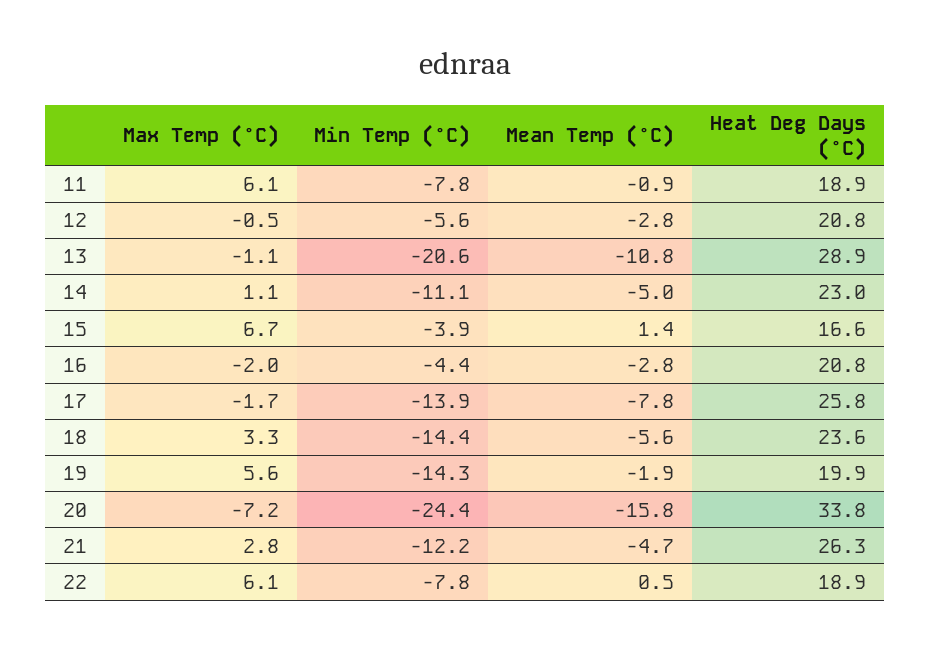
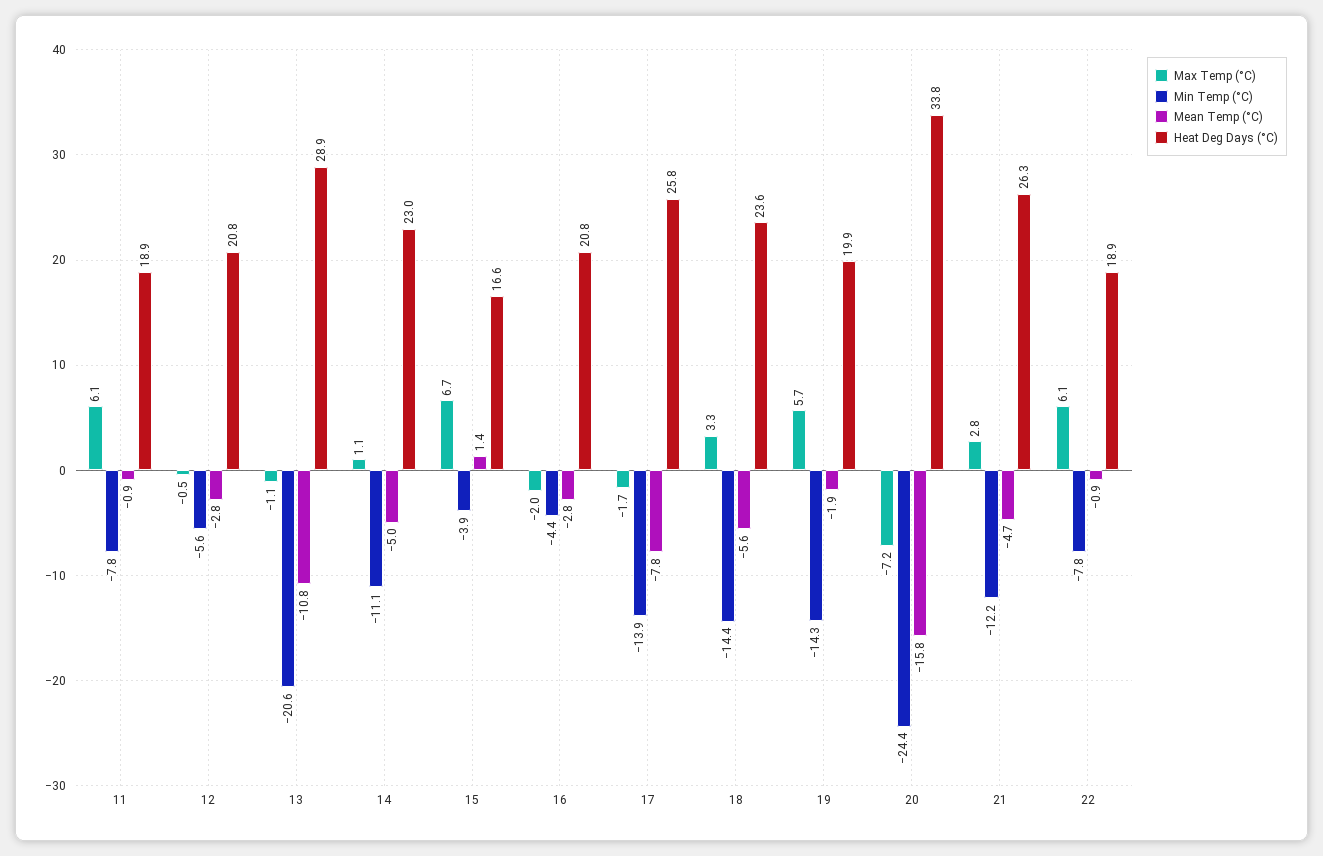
  {
    "Max Temp (°C)": {
      "11": 6.1,
      "12": -0.5,
      "13": -1.1,
      "14": 1.1,
      "15": 6.7,
      "16": -2,
      "17": -1.7,
      "18": 3.3,
-     "19": 5.6,
+     "19": 5.7,
      "20": -7.2,
      "21": 2.8,
      "22": 6.1
    },
    "Min Temp (°C)": {
      "11": -7.8,
      "12": -5.6,
      "13": -20.6,
      "14": -11.1,
      "15": -3.9,
      "16": -4.4,
      "17": -13.9,
      "18": -14.4,
      "19": -14.3,
      "20": -24.4,
      "21": -12.2,
      "22": -7.8
    },
    "Mean Temp (°C)": {
      "11": -0.9,
      "12": -2.8,
      "13": -10.8,
      "14": -5,
      "15": 1.4,
      "16": -2.8,
      "17": -7.8,
      "18": -5.6,
      "19": -1.9,
      "20": -15.8,
      "21": -4.7,
-     "22": 0.5
+     "22": -0.9
    },
    "Heat Deg Days (°C)": {
      "11": 18.9,
      "12": 20.8,
      "13": 28.9,
      "14": 23,
      "15": 16.6,
      "16": 20.8,
      "17": 25.8,
      "18": 23.6,
      "19": 19.9,
      "20": 33.8,
      "21": 26.3,
      "22": 18.9
    }
  }

